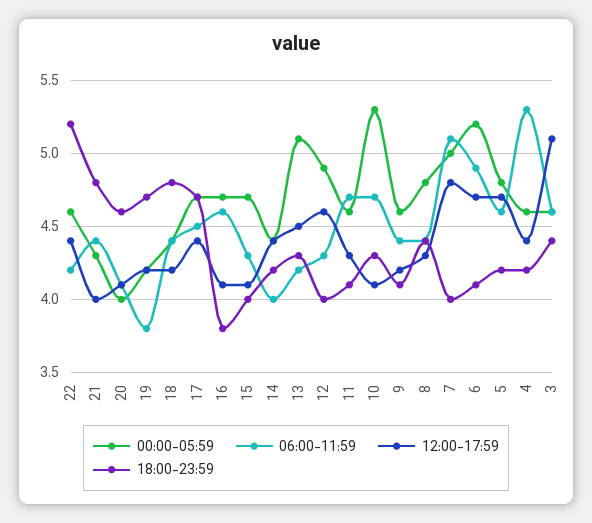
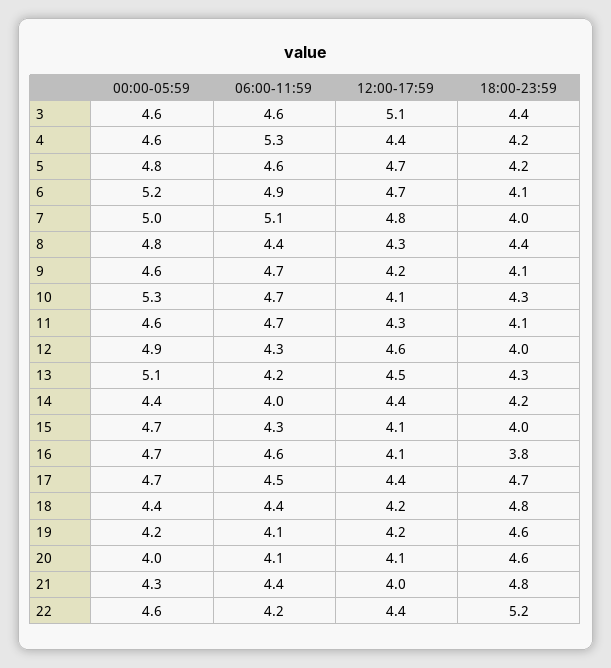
  {
    "00:00-05:59": {
      "22": 4.6,
      "21": 4.3,
      "20": 4,
      "19": 4.2,
      "18": 4.4,
      "17": 4.7,
      "16": 4.7,
      "15": 4.7,
      "14": 4.4,
      "13": 5.1,
      "12": 4.9,
      "11": 4.6,
      "10": 5.3,
      "9": 4.6,
      "8": 4.8,
      "7": 5,
      "6": 5.2,
      "5": 4.8,
      "4": 4.6,
      "3": 4.6
    },
    "06:00-11:59": {
      "22": 4.2,
      "21": 4.4,
      "20": 4.1,
-     "19": 3.8,
+     "19": 4.1,
      "18": 4.4,
      "17": 4.5,
      "16": 4.6,
      "15": 4.3,
      "14": 4,
      "13": 4.2,
      "12": 4.3,
      "11": 4.7,
      "10": 4.7,
-     "9": 4.4,
+     "9": 4.7,
      "8": 4.4,
      "7": 5.1,
      "6": 4.9,
      "5": 4.6,
      "4": 5.3,
      "3": 4.6
    },
    "12:00-17:59": {
      "22": 4.4,
      "21": 4,
      "20": 4.1,
      "19": 4.2,
      "18": 4.2,
      "17": 4.4,
      "16": 4.1,
      "15": 4.1,
      "14": 4.4,
      "13": 4.5,
      "12": 4.6,
      "11": 4.3,
      "10": 4.1,
      "9": 4.2,
      "8": 4.3,
      "7": 4.8,
      "6": 4.7,
      "5": 4.7,
      "4": 4.4,
      "3": 5.1
    },
    "18:00-23:59": {
      "22": 5.2,
      "21": 4.8,
      "20": 4.6,
-     "19": 4.7,
+     "19": 4.6,
      "18": 4.8,
      "17": 4.7,
      "16": 3.8,
      "15": 4,
      "14": 4.2,
      "13": 4.3,
      "12": 4,
      "11": 4.1,
      "10": 4.3,
      "9": 4.1,
      "8": 4.4,
      "7": 4,
      "6": 4.1,
      "5": 4.2,
      "4": 4.2,
      "3": 4.4
    }
  }

